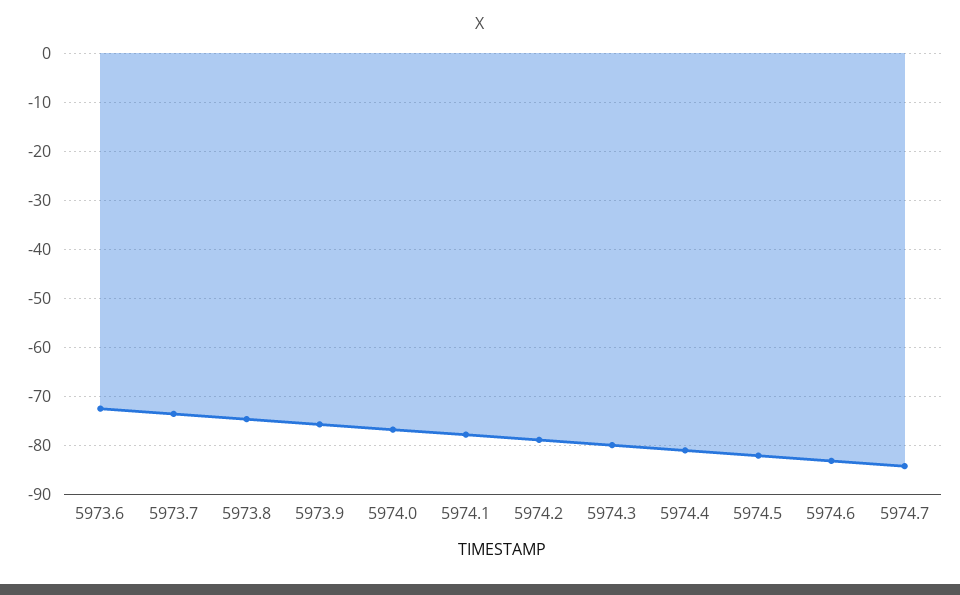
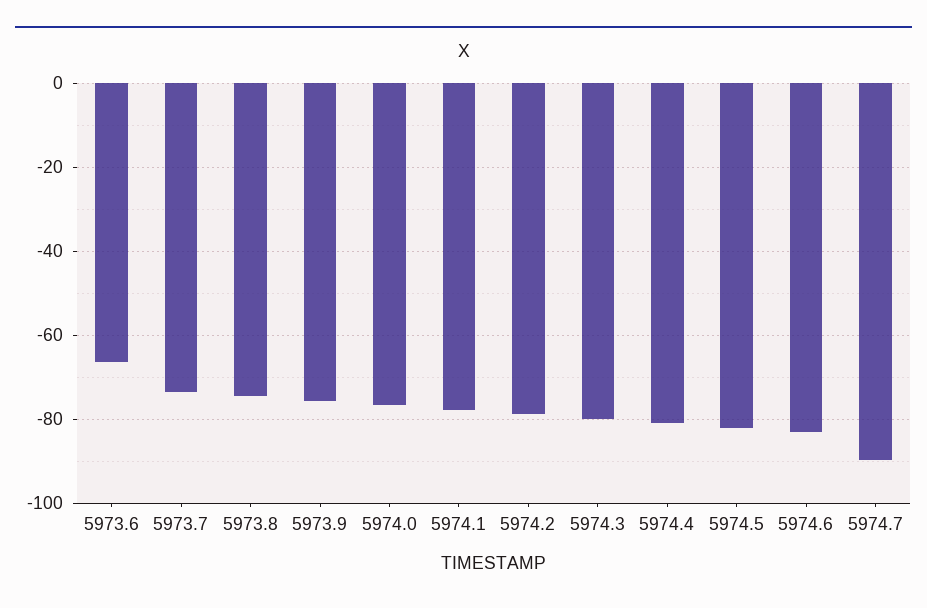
  {
-   "5973.6": -72,
+   "5973.6": -66,
    "5973.7": -74,
    "5973.8": -74,
    "5973.9": -76,
    "5974.0": -76,
    "5974.1": -78,
    "5974.2": -78,
    "5974.3": -80,
    "5974.4": -80,
    "5974.5": -82,
    "5974.6": -84,
-   "5974.7": -84
+   "5974.7": -90
  }

